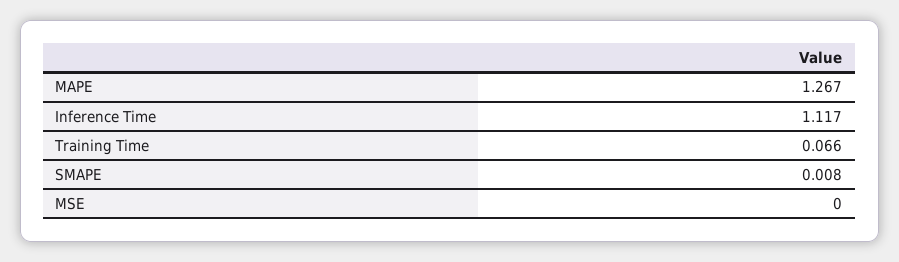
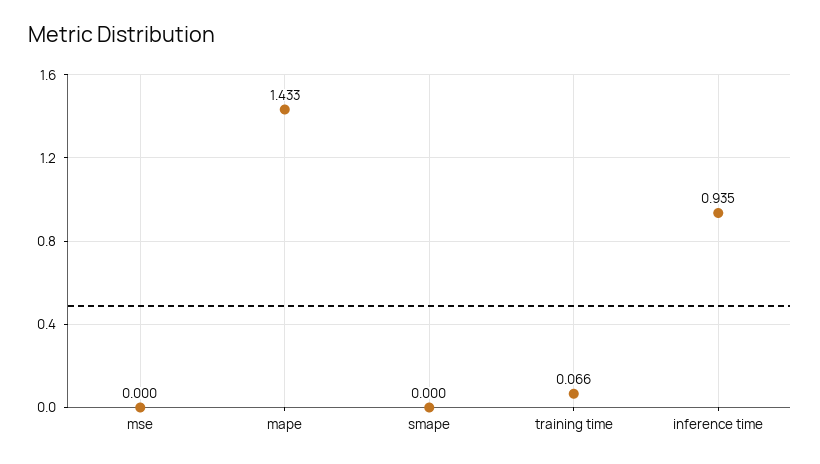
  {
-   "MAPE": 1.267,
+   "MAPE": 1.433,
-   "Inference Time": 1.117,
+   "Inference Time": 0.935,
    "Training Time": 0.066,
-   "SMAPE": 0.008,
+   "SMAPE": 0,
    "MSE": 0
  }

